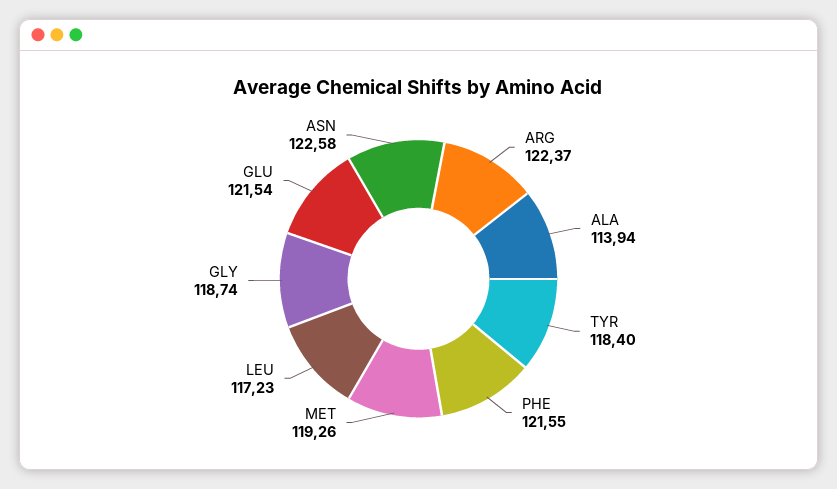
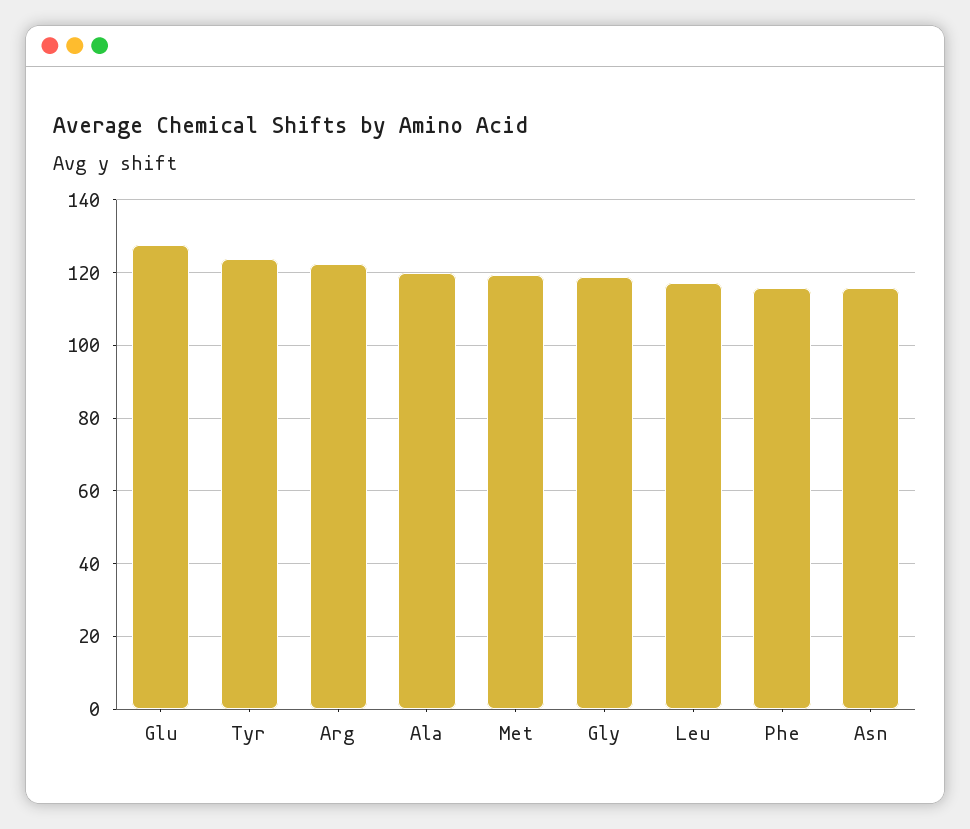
  {
    "ARG": 122.37,
-   "ALA": 113.94,
+   "ALA": 120,
-   "TYR": 118.4,
+   "TYR": 124,
-   "PHE": 121.55,
+   "PHE": 116,
    "MET": 119.26,
    "LEU": 117.23,
    "GLY": 118.74,
-   "GLU": 121.54,
+   "GLU": 128,
-   "ASN": 122.58
+   "ASN": 116
  }

